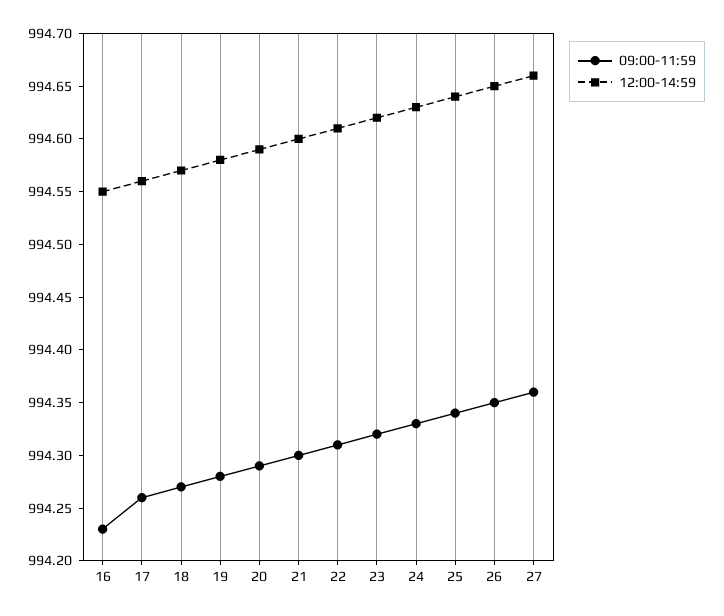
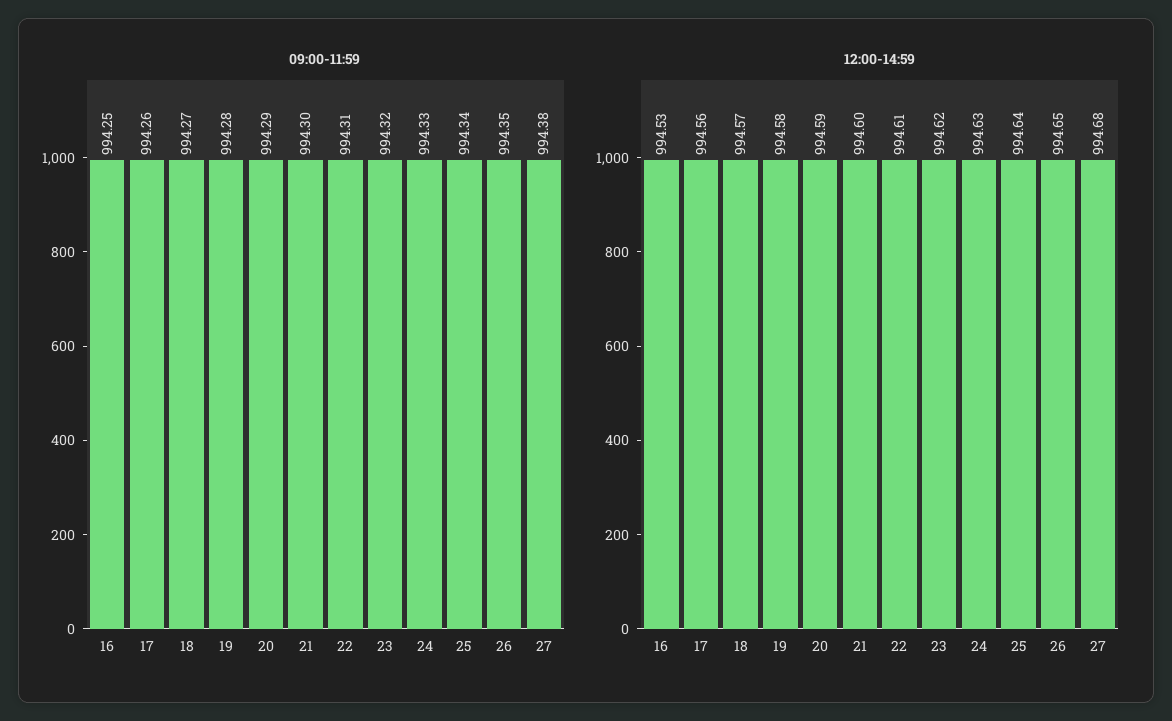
  {
    "09:00-11:59": {
-     "16": 994.23,
+     "16": 994.25,
      "17": 994.26,
      "18": 994.27,
      "19": 994.28,
      "20": 994.29,
      "21": 994.3,
      "22": 994.31,
      "23": 994.32,
      "24": 994.33,
      "25": 994.34,
      "26": 994.35,
-     "27": 994.36
+     "27": 994.38
    },
    "12:00-14:59": {
-     "16": 994.55,
+     "16": 994.53,
      "17": 994.56,
      "18": 994.57,
      "19": 994.58,
      "20": 994.59,
      "21": 994.6,
      "22": 994.61,
      "23": 994.62,
      "24": 994.63,
      "25": 994.64,
      "26": 994.65,
-     "27": 994.66
+     "27": 994.68
    }
  }

